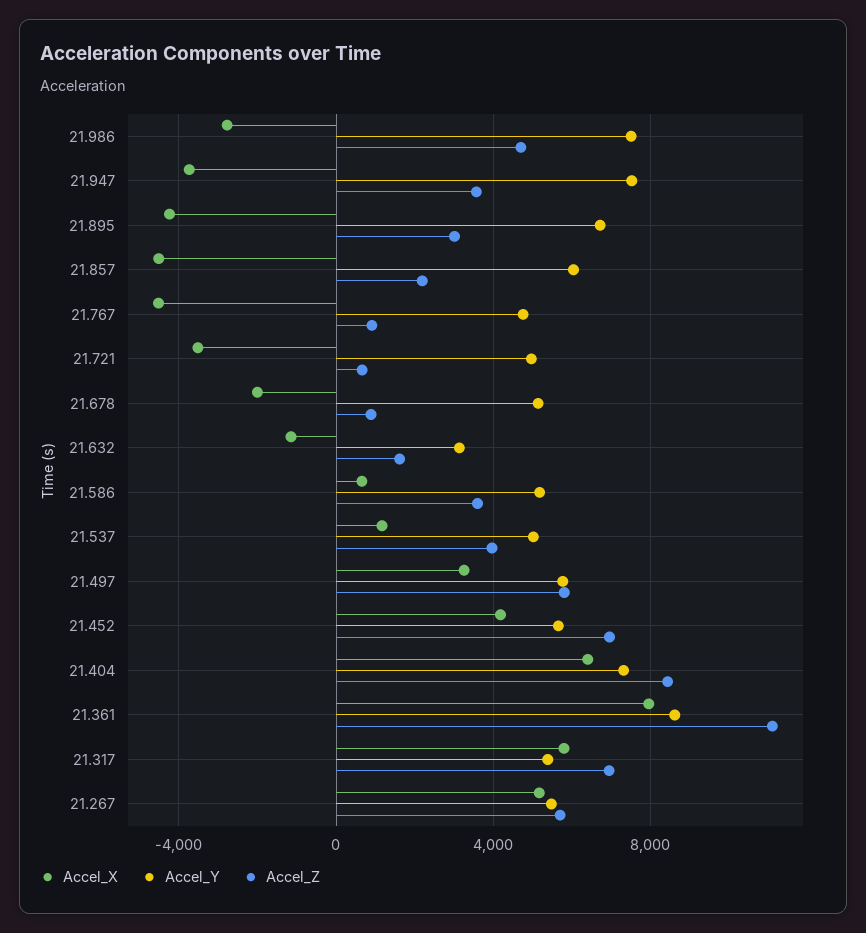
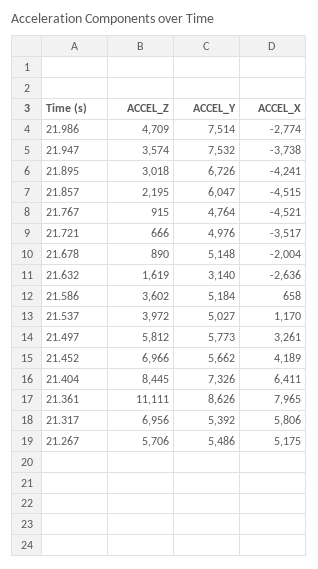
  {
    "Accel_X": {
      "21.986": -2774,
      "21.947": -3738,
      "21.895": -4241,
      "21.857": -4515,
      "21.767": -4521,
      "21.721": -3517,
      "21.678": -2004,
-     "21.632": -1000,
+     "21.632": -2636,
      "21.586": 658,
      "21.537": 1170,
      "21.497": 3261,
      "21.452": 4189,
      "21.404": 6411,
      "21.361": 7965,
      "21.317": 5806,
      "21.267": 5175
    },
    "Accel_Y": {
      "21.986": 7514,
      "21.947": 7532,
      "21.895": 6726,
      "21.857": 6047,
      "21.767": 4764,
      "21.721": 4976,
      "21.678": 5148,
      "21.632": 3140,
      "21.586": 5184,
      "21.537": 5027,
      "21.497": 5773,
      "21.452": 5662,
      "21.404": 7326,
      "21.361": 8626,
      "21.317": 5392,
      "21.267": 5486
    },
    "Accel_Z": {
      "21.986": 4709,
      "21.947": 3574,
      "21.895": 3018,
      "21.857": 2195,
      "21.767": 915,
      "21.721": 666,
      "21.678": 890,
      "21.632": 1619,
      "21.586": 3602,
      "21.537": 3972,
      "21.497": 5812,
      "21.452": 6966,
      "21.404": 8445,
      "21.361": 11111,
      "21.317": 6956,
      "21.267": 5706
    }
  }

